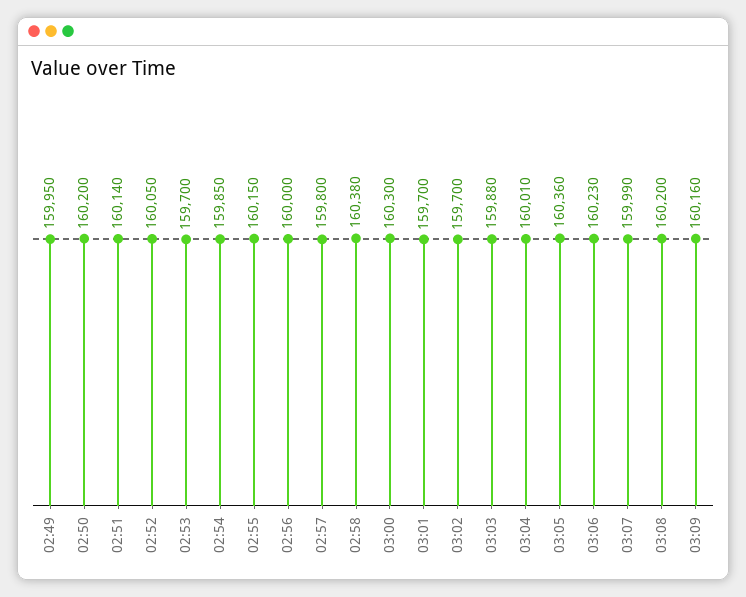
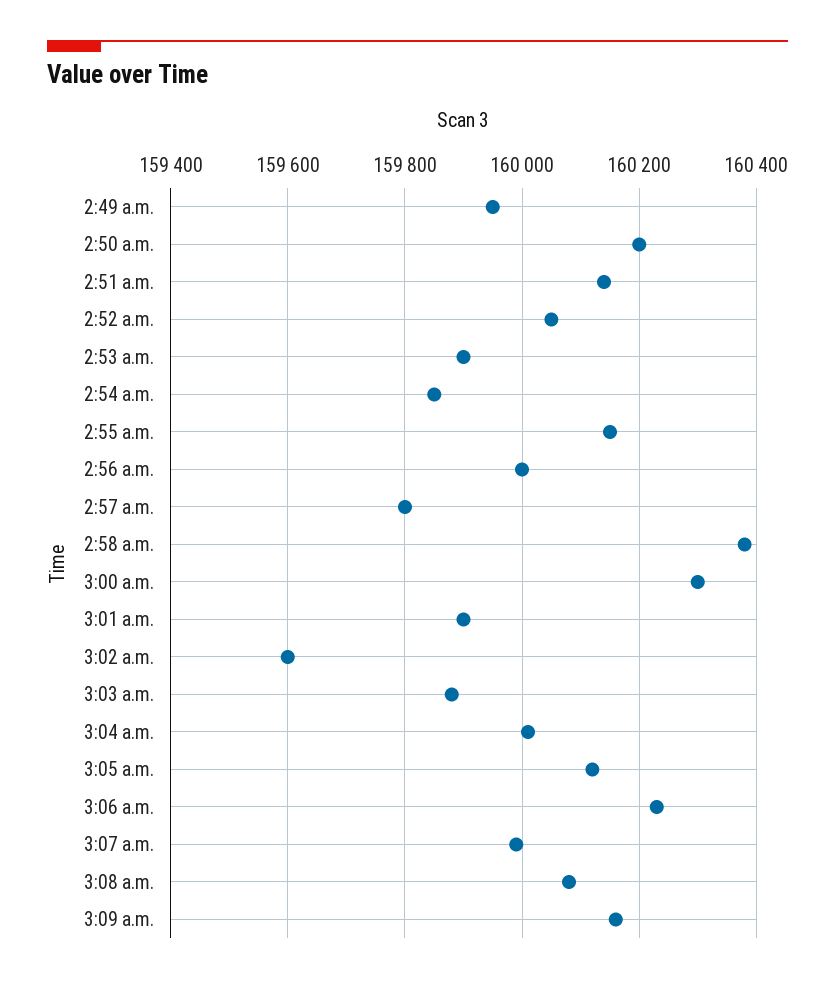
  {
    "02:49": 159950,
    "02:50": 160200,
    "02:51": 160140,
    "02:52": 160050,
-   "02:53": 159700,
+   "02:53": 159900,
    "02:54": 159850,
    "02:55": 160150,
    "02:56": 160000,
    "02:57": 159800,
    "02:58": 160380,
    "03:00": 160300,
-   "03:01": 159700,
+   "03:01": 159900,
-   "03:02": 159700,
+   "03:02": 159600,
    "03:03": 159880,
    "03:04": 160010,
-   "03:05": 160360,
+   "03:05": 160120,
    "03:06": 160230,
    "03:07": 159990,
-   "03:08": 160200,
+   "03:08": 160080,
    "03:09": 160160
  }

